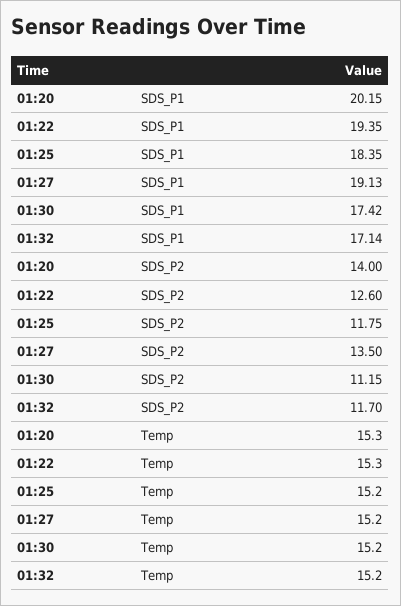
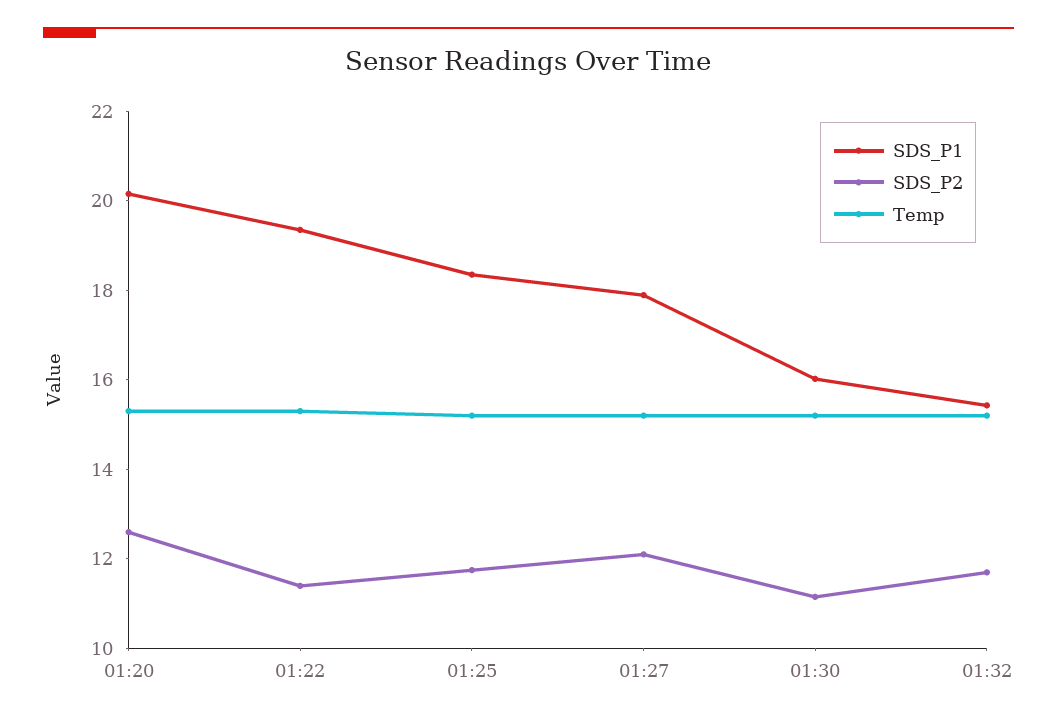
  {
    "SDS_P1": {
      "01:20": 20.15,
      "01:22": 19.35,
      "01:25": 18.35,
-     "01:27": 19.13,
+     "01:27": 18,
-     "01:30": 17.42,
+     "01:30": 16,
-     "01:32": 17.14
+     "01:32": 15.5
    },
    "SDS_P2": {
-     "01:20": 14,
+     "01:20": 12.5,
-     "01:22": 12.6,
+     "01:22": 11.5,
      "01:25": 11.75,
-     "01:27": 13.5,
+     "01:27": 12,
      "01:30": 11.15,
      "01:32": 11.7
    },
    "Temp": {
      "01:20": 15.3,
      "01:22": 15.3,
      "01:25": 15.2,
      "01:27": 15.2,
      "01:30": 15.2,
      "01:32": 15.2
    }
  }

